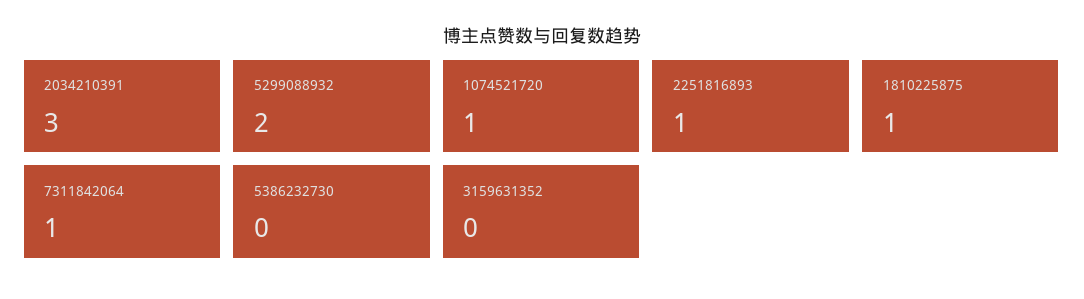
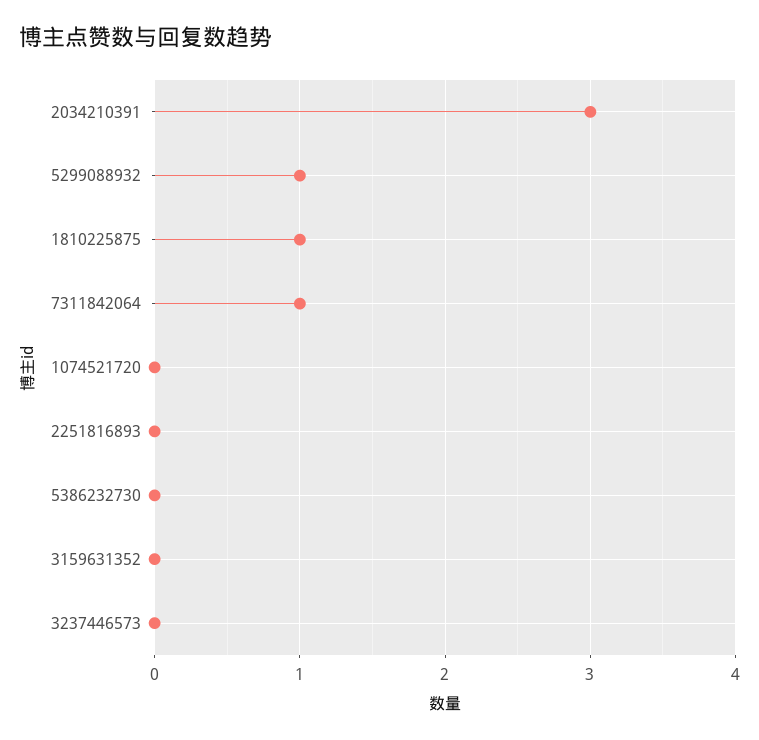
  {
    "2034210391": 3,
-   "5299088932": 2,
+   "5299088932": 1,
-   "1074521720": 1,
+   "1074521720": 0,
-   "2251816893": 1,
+   "2251816893": 0,
    "1810225875": 1,
    "7311842064": 1,
    "5386232730": 0,
-   "3159631352": 0
+   "3159631352": 0,
+   "3237446573": 0
  }

